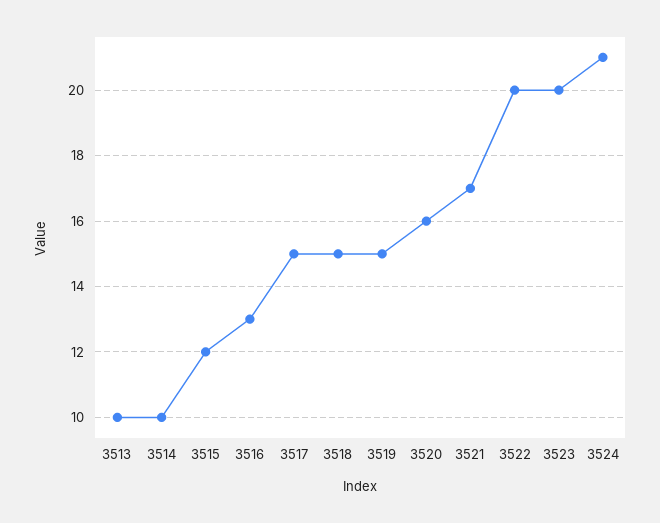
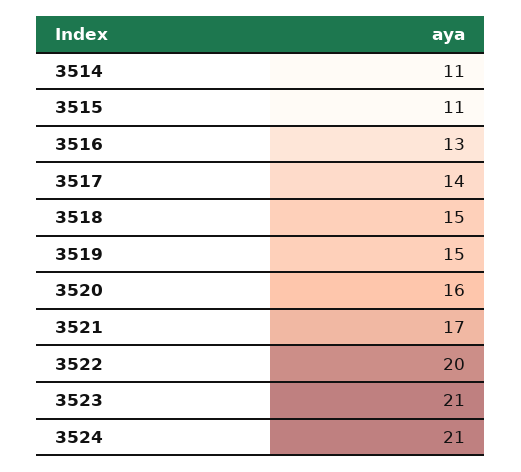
  {
-   "3513": 10,
-   "3514": 10,
+   "3514": 11,
-   "3515": 12,
+   "3515": 11,
    "3516": 13,
-   "3517": 15,
+   "3517": 14,
    "3518": 15,
    "3519": 15,
    "3520": 16,
    "3521": 17,
    "3522": 20,
-   "3523": 20,
+   "3523": 21,
    "3524": 21
  }

